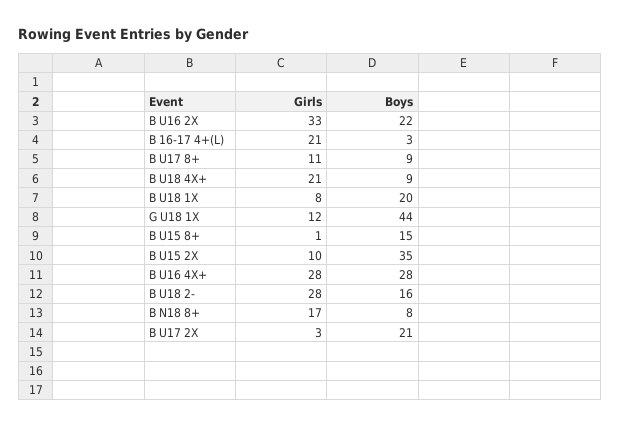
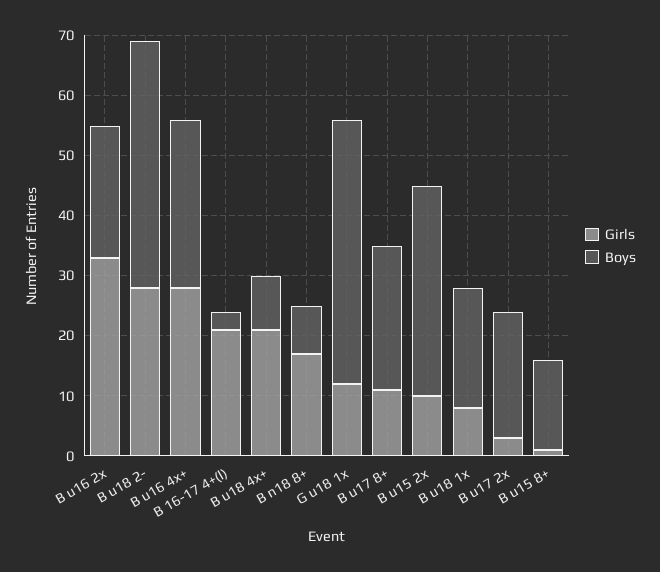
  {
    "Girls": {
      "B U16 2X": 33,
      "B 16-17 4+(L)": 21,
      "B U17 8+": 11,
      "B U18 4X+": 21,
      "B U18 1X": 8,
      "G U18 1X": 12,
      "B U15 8+": 1,
      "B U15 2X": 10,
      "B U16 4X+": 28,
      "B U18 2-": 28,
      "B N18 8+": 17,
      "B U17 2X": 3
    },
    "Boys": {
      "B U16 2X": 22,
      "B 16-17 4+(L)": 3,
-     "B U17 8+": 9,
+     "B U17 8+": 25,
      "B U18 4X+": 9,
      "B U18 1X": 20,
      "G U18 1X": 44,
      "B U15 8+": 15,
      "B U15 2X": 35,
      "B U16 4X+": 28,
-     "B U18 2-": 16,
+     "B U18 2-": 40,
      "B N18 8+": 8,
      "B U17 2X": 21
    }
  }

